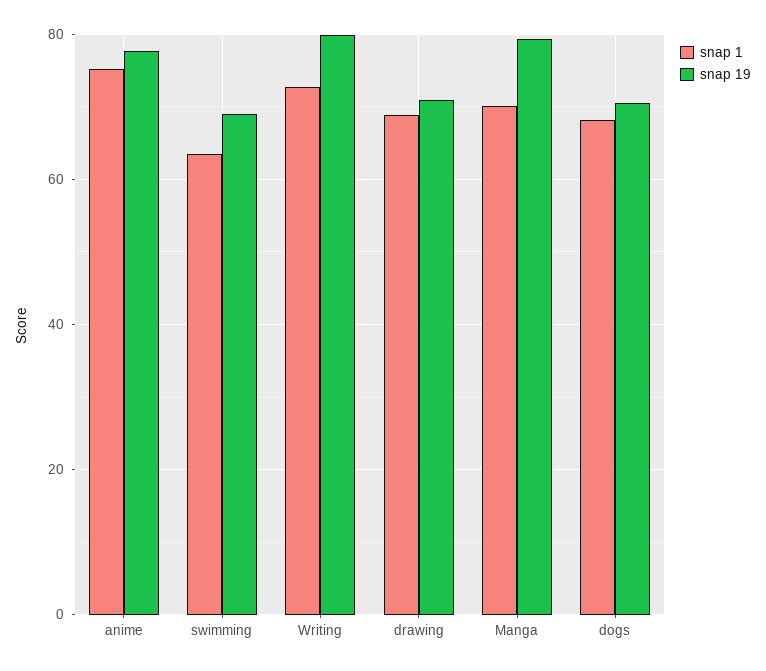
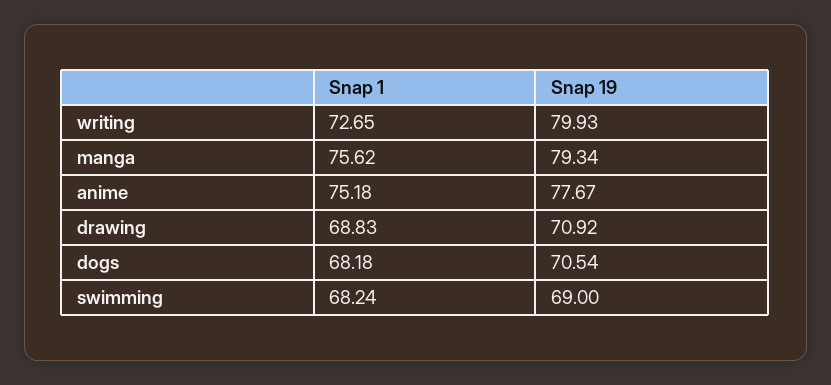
  {
    "snap 1": {
      "anime": 75.18,
-     "swimming": 64,
+     "swimming": 68.24,
      "Writing": 72.65,
      "drawing": 68.83,
-     "Manga": 70,
+     "Manga": 75.62,
      "dogs": 68.18
    },
    "snap 19": {
      "anime": 77.67,
      "swimming": 69,
      "Writing": 79.93,
      "drawing": 70.92,
      "Manga": 79.34,
      "dogs": 70.54
    }
  }

